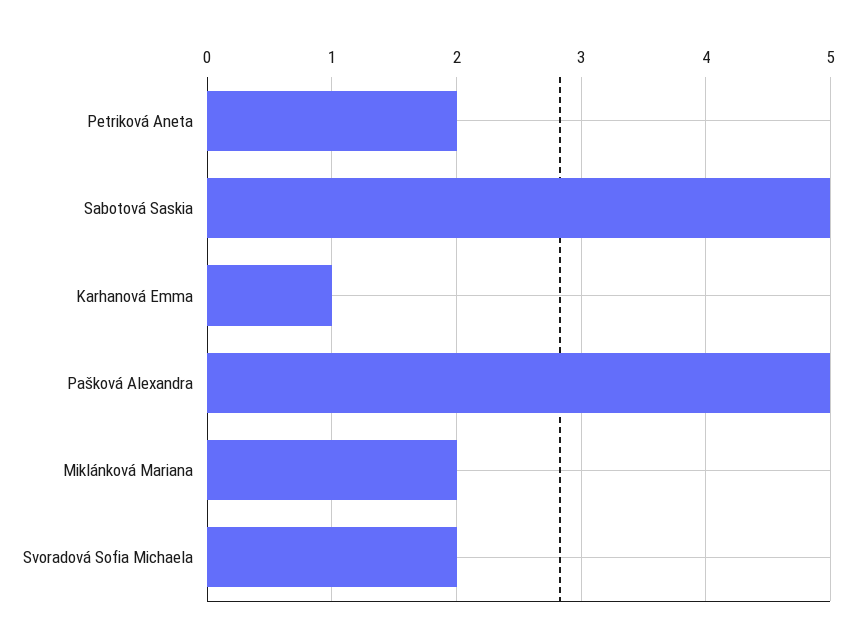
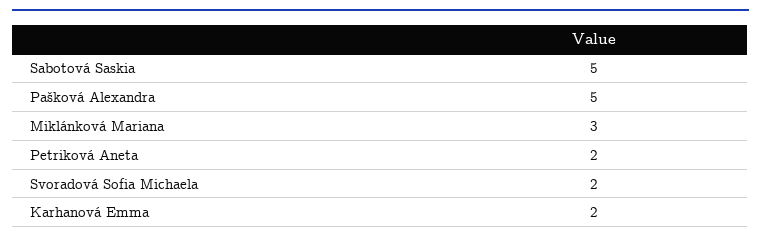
  {
    "Petriková Aneta": 2,
    "Sabotová Saskia": 5,
-   "Karhanová Emma": 1,
+   "Karhanová Emma": 2,
    "Pašková Alexandra": 5,
-   "Miklánková Mariana": 2,
+   "Miklánková Mariana": 3,
    "Svoradová Sofia Michaela": 2
  }

